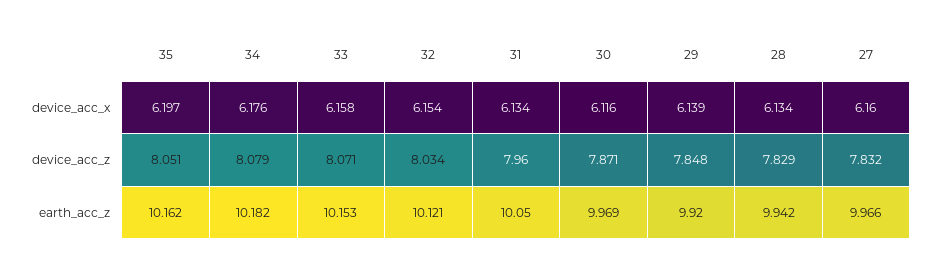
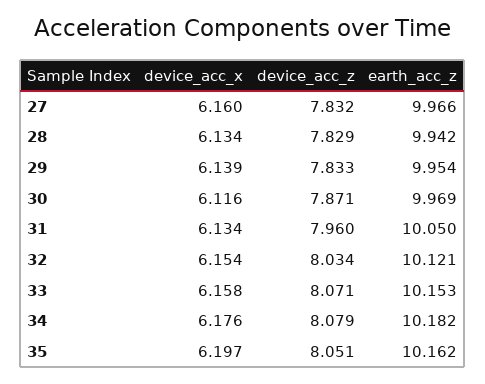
  {
    "35": {
      "device_acc_x": 6.197,
      "device_acc_z": 8.051,
      "earth_acc_z": 10.162
    },
    "34": {
      "device_acc_x": 6.176,
      "device_acc_z": 8.079,
      "earth_acc_z": 10.182
    },
    "33": {
      "device_acc_x": 6.158,
      "device_acc_z": 8.071,
      "earth_acc_z": 10.153
    },
    "32": {
      "device_acc_x": 6.154,
      "device_acc_z": 8.034,
      "earth_acc_z": 10.121
    },
    "31": {
      "device_acc_x": 6.134,
      "device_acc_z": 7.96,
      "earth_acc_z": 10.05
    },
    "30": {
      "device_acc_x": 6.116,
      "device_acc_z": 7.871,
      "earth_acc_z": 9.969
    },
    "29": {
      "device_acc_x": 6.139,
-     "device_acc_z": 7.848,
+     "device_acc_z": 7.833,
-     "earth_acc_z": 9.92
+     "earth_acc_z": 9.954
    },
    "28": {
      "device_acc_x": 6.134,
      "device_acc_z": 7.829,
      "earth_acc_z": 9.942
    },
    "27": {
      "device_acc_x": 6.16,
      "device_acc_z": 7.832,
      "earth_acc_z": 9.966
    }
  }

